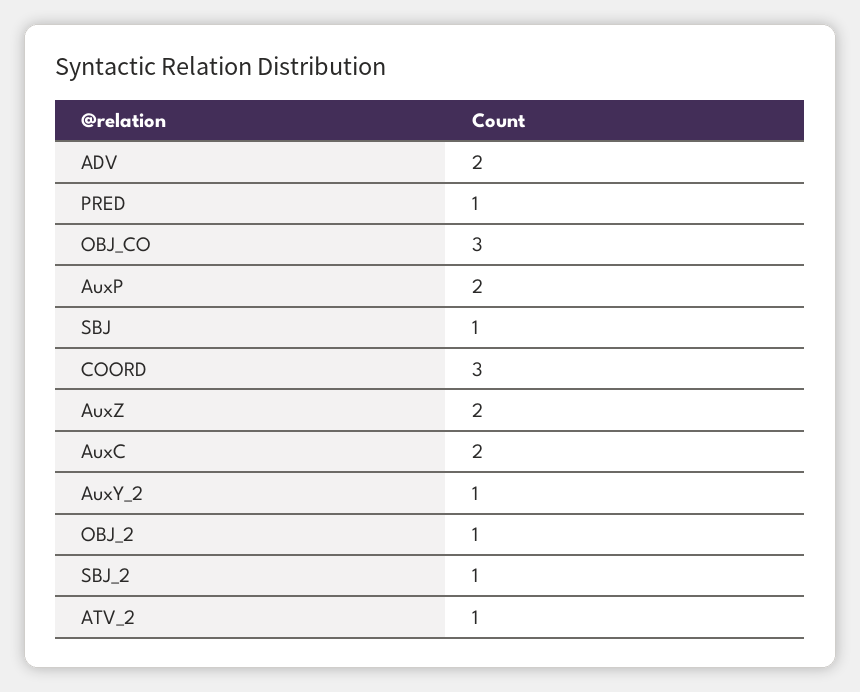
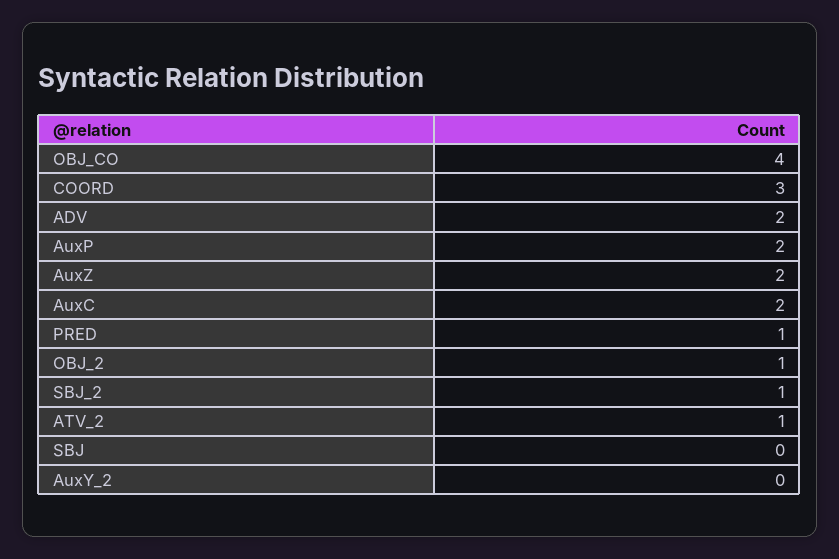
  {
    "ADV": 2,
    "PRED": 1,
-   "OBJ_CO": 3,
+   "OBJ_CO": 4,
    "AuxP": 2,
-   "SBJ": 1,
+   "SBJ": 0,
    "COORD": 3,
    "AuxZ": 2,
    "AuxC": 2,
-   "AuxY_2": 1,
+   "AuxY_2": 0,
    "OBJ_2": 1,
    "SBJ_2": 1,
    "ATV_2": 1
  }

